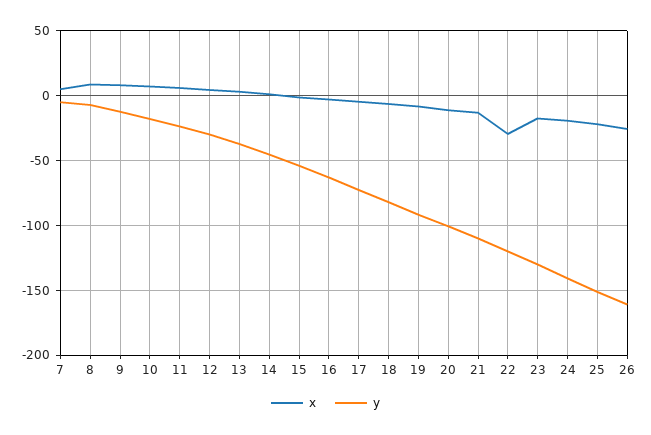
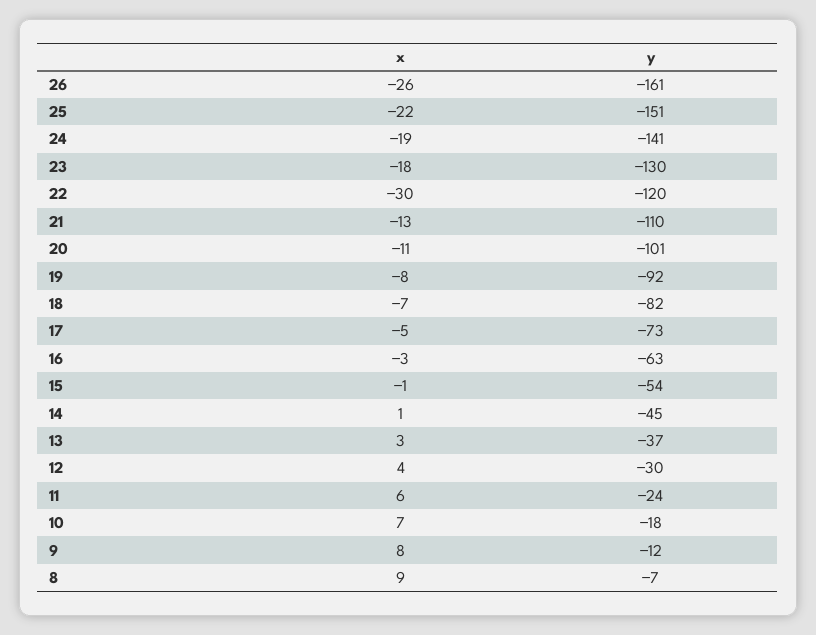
  {
    "x": {
-     "7": 5,
      "8": 9,
      "9": 8,
      "10": 7,
      "11": 6,
      "12": 4,
      "13": 3,
      "14": 1,
      "15": -1,
      "16": -3,
      "17": -5,
      "18": -7,
      "19": -8,
      "20": -11,
      "21": -13,
      "22": -30,
      "23": -18,
      "24": -19,
      "25": -22,
      "26": -26
    },
    "y": {
-     "7": -5,
      "8": -7,
      "9": -12,
      "10": -18,
      "11": -24,
      "12": -30,
      "13": -37,
      "14": -45,
      "15": -54,
      "16": -63,
      "17": -73,
      "18": -82,
      "19": -92,
      "20": -101,
      "21": -110,
      "22": -120,
      "23": -130,
      "24": -141,
      "25": -151,
      "26": -161
    }
  }

